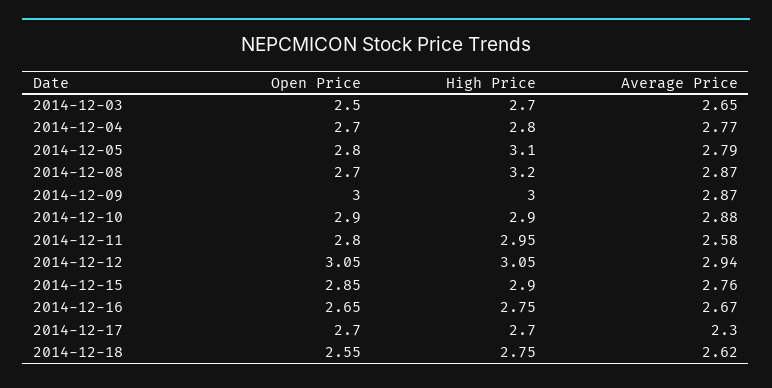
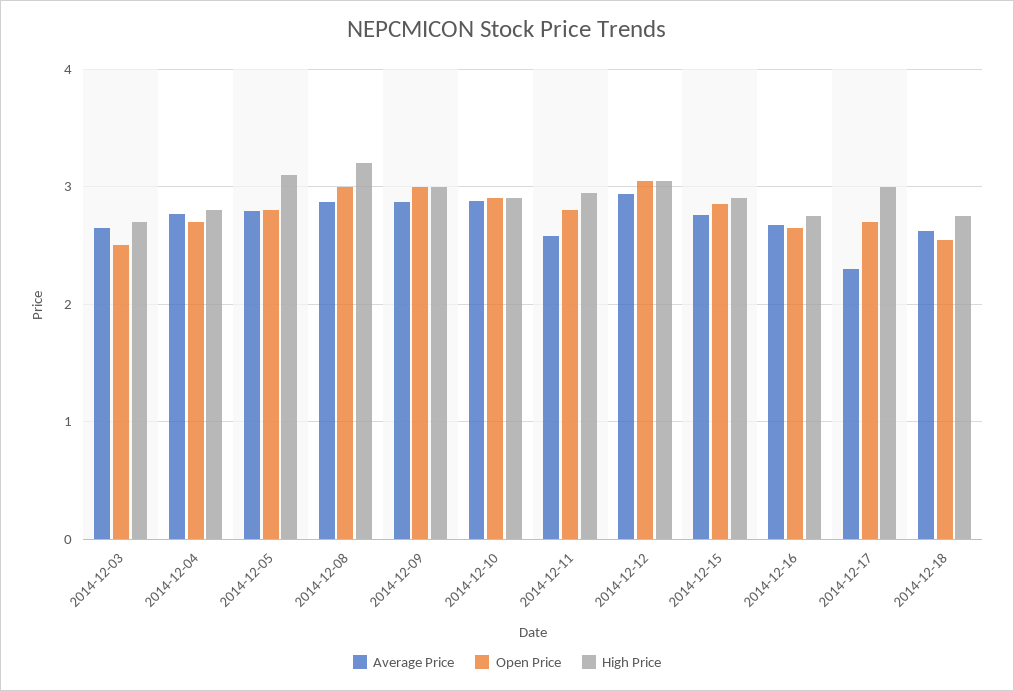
  {
    "Open Price": {
      "2014-12-03": 2.5,
      "2014-12-04": 2.7,
      "2014-12-05": 2.8,
-     "2014-12-08": 2.7,
+     "2014-12-08": 3,
      "2014-12-09": 3,
      "2014-12-10": 2.9,
      "2014-12-11": 2.8,
      "2014-12-12": 3.05,
      "2014-12-15": 2.85,
      "2014-12-16": 2.65,
      "2014-12-17": 2.7,
      "2014-12-18": 2.55
    },
    "High Price": {
      "2014-12-03": 2.7,
      "2014-12-04": 2.8,
      "2014-12-05": 3.1,
      "2014-12-08": 3.2,
      "2014-12-09": 3,
      "2014-12-10": 2.9,
      "2014-12-11": 2.95,
      "2014-12-12": 3.05,
      "2014-12-15": 2.9,
      "2014-12-16": 2.75,
-     "2014-12-17": 2.7,
+     "2014-12-17": 3,
      "2014-12-18": 2.75
    },
    "Average Price": {
      "2014-12-03": 2.65,
      "2014-12-04": 2.77,
      "2014-12-05": 2.79,
      "2014-12-08": 2.87,
      "2014-12-09": 2.87,
      "2014-12-10": 2.88,
      "2014-12-11": 2.58,
      "2014-12-12": 2.94,
      "2014-12-15": 2.76,
      "2014-12-16": 2.67,
      "2014-12-17": 2.3,
      "2014-12-18": 2.62
    }
  }

